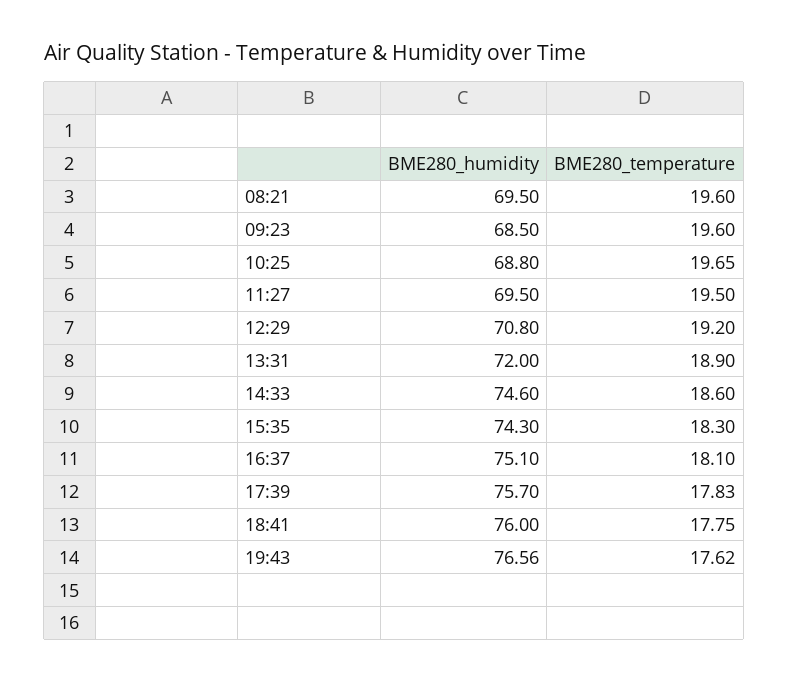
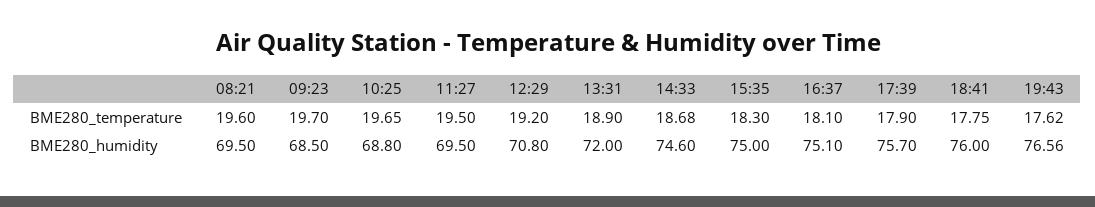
  {
    "BME280_humidity": {
      "08:21": 69.5,
      "09:23": 68.5,
      "10:25": 68.8,
      "11:27": 69.5,
      "12:29": 70.8,
      "13:31": 72,
      "14:33": 74.6,
-     "15:35": 74.3,
+     "15:35": 75,
      "16:37": 75.1,
      "17:39": 75.7,
      "18:41": 76,
      "19:43": 76.56
    },
    "BME280_temperature": {
      "08:21": 19.6,
-     "09:23": 19.6,
+     "09:23": 19.7,
      "10:25": 19.65,
      "11:27": 19.5,
      "12:29": 19.2,
      "13:31": 18.9,
-     "14:33": 18.6,
+     "14:33": 18.68,
      "15:35": 18.3,
      "16:37": 18.1,
-     "17:39": 17.83,
+     "17:39": 17.9,
      "18:41": 17.75,
      "19:43": 17.62
    }
  }

